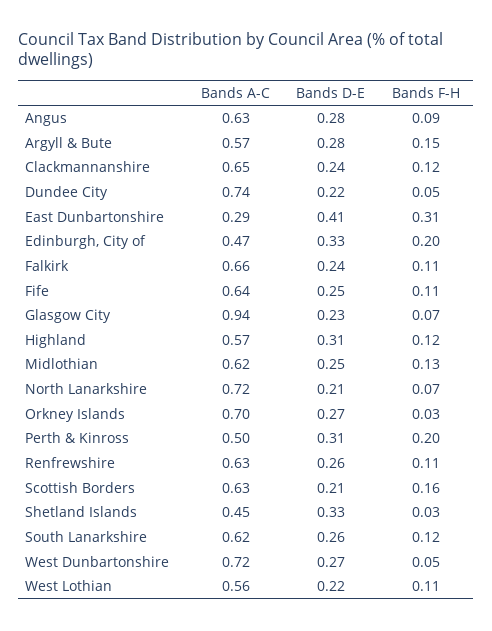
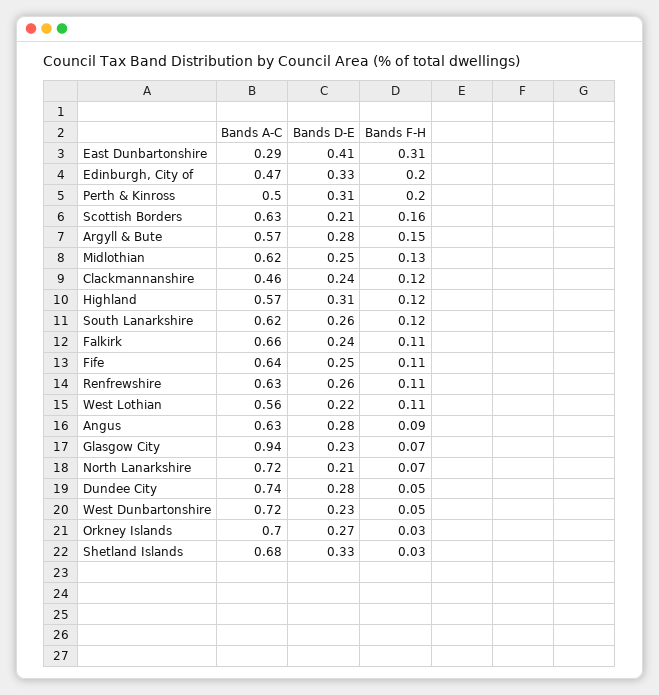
  {
    "Bands A-C": {
      "Angus": 0.63,
      "Argyll & Bute": 0.57,
-     "Clackmannanshire": 0.65,
+     "Clackmannanshire": 0.46,
      "Dundee City": 0.74,
      "East Dunbartonshire": 0.29,
      "Edinburgh, City of": 0.47,
      "Falkirk": 0.66,
      "Fife": 0.64,
      "Glasgow City": 0.94,
      "Highland": 0.57,
      "Midlothian": 0.62,
      "North Lanarkshire": 0.72,
      "Orkney Islands": 0.7,
      "Perth & Kinross": 0.5,
      "Renfrewshire": 0.63,
      "Scottish Borders": 0.63,
-     "Shetland Islands": 0.45,
+     "Shetland Islands": 0.68,
      "South Lanarkshire": 0.62,
      "West Dunbartonshire": 0.72,
      "West Lothian": 0.56
    },
    "Bands D-E": {
      "Angus": 0.28,
      "Argyll & Bute": 0.28,
      "Clackmannanshire": 0.24,
-     "Dundee City": 0.22,
+     "Dundee City": 0.28,
      "East Dunbartonshire": 0.41,
      "Edinburgh, City of": 0.33,
      "Falkirk": 0.24,
      "Fife": 0.25,
      "Glasgow City": 0.23,
      "Highland": 0.31,
      "Midlothian": 0.25,
      "North Lanarkshire": 0.21,
      "Orkney Islands": 0.27,
      "Perth & Kinross": 0.31,
      "Renfrewshire": 0.26,
      "Scottish Borders": 0.21,
      "Shetland Islands": 0.33,
      "South Lanarkshire": 0.26,
-     "West Dunbartonshire": 0.27,
+     "West Dunbartonshire": 0.23,
      "West Lothian": 0.22
    },
    "Bands F-H": {
      "Angus": 0.09,
      "Argyll & Bute": 0.15,
      "Clackmannanshire": 0.12,
      "Dundee City": 0.05,
      "East Dunbartonshire": 0.31,
      "Edinburgh, City of": 0.2,
      "Falkirk": 0.11,
      "Fife": 0.11,
      "Glasgow City": 0.07,
      "Highland": 0.12,
      "Midlothian": 0.13,
      "North Lanarkshire": 0.07,
      "Orkney Islands": 0.03,
      "Perth & Kinross": 0.2,
      "Renfrewshire": 0.11,
      "Scottish Borders": 0.16,
      "Shetland Islands": 0.03,
      "South Lanarkshire": 0.12,
      "West Dunbartonshire": 0.05,
      "West Lothian": 0.11
    }
  }

